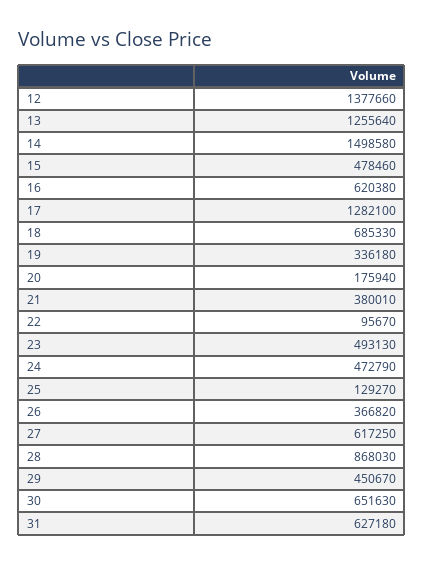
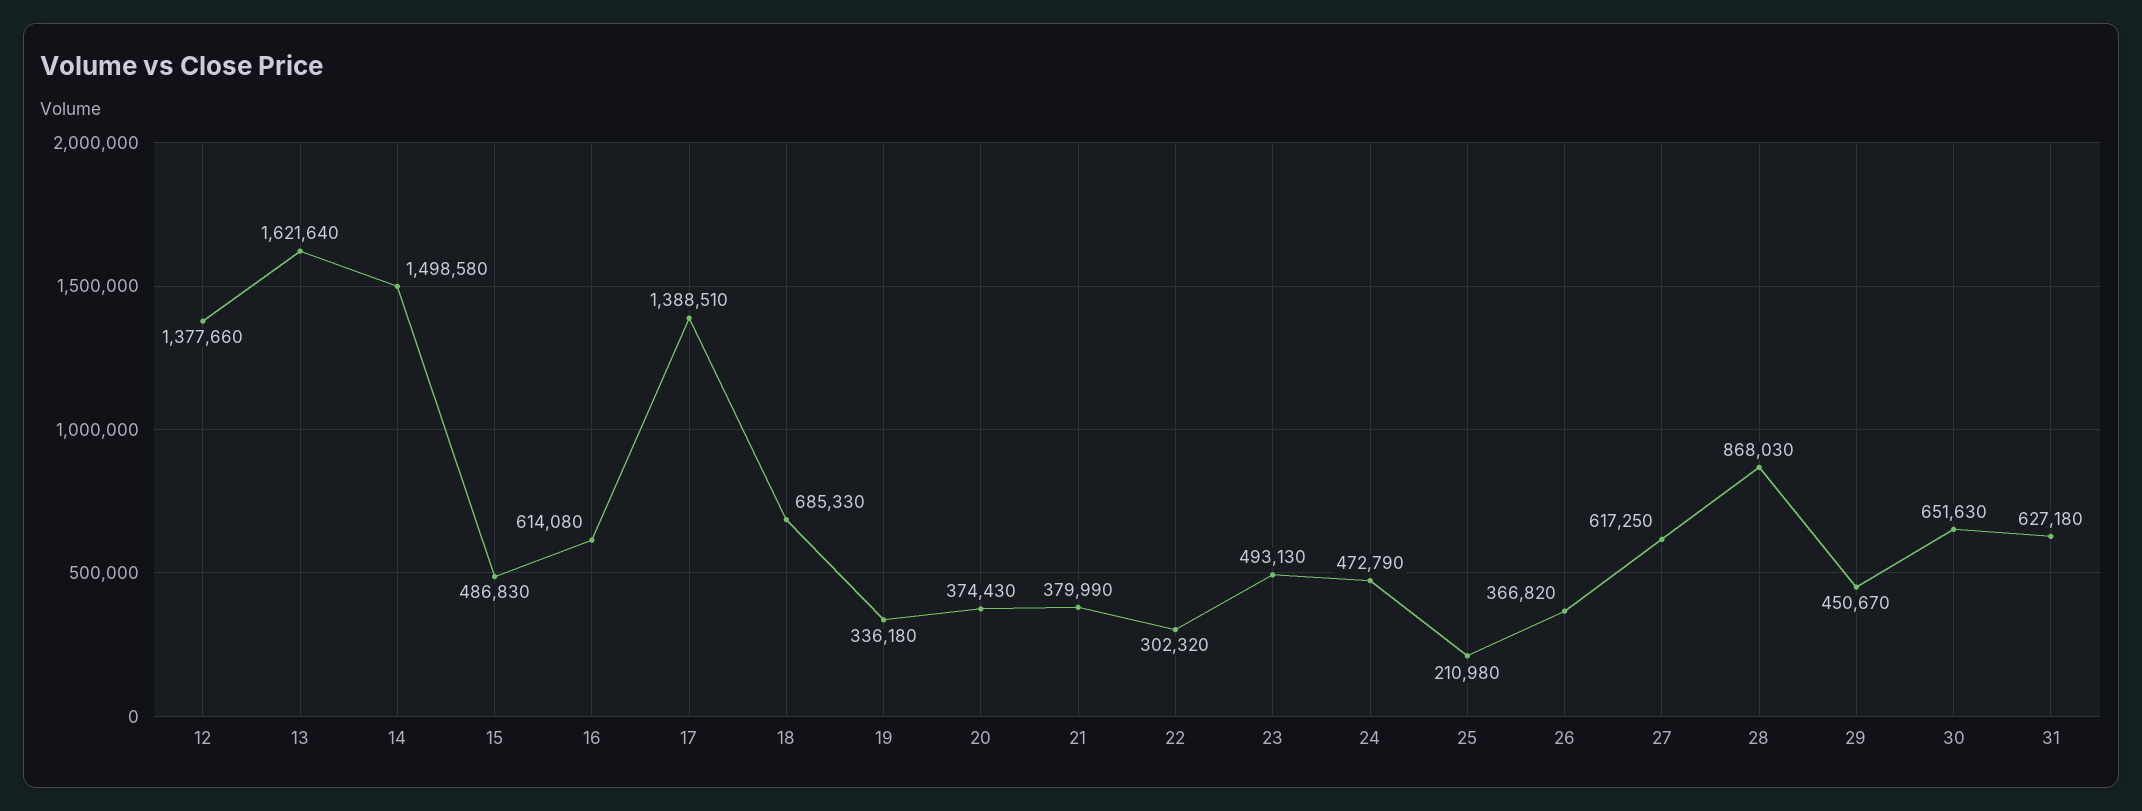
  {
    "12": 1377660,
-   "13": 1255640,
+   "13": 1621640,
    "14": 1498580,
-   "15": 478460,
+   "15": 486830,
-   "16": 620380,
+   "16": 614080,
-   "17": 1282100,
+   "17": 1388510,
    "18": 685330,
    "19": 336180,
-   "20": 175940,
+   "20": 374430,
-   "21": 380010,
+   "21": 379990,
-   "22": 95670,
+   "22": 302320,
    "23": 493130,
    "24": 472790,
-   "25": 129270,
+   "25": 210980,
    "26": 366820,
    "27": 617250,
    "28": 868030,
    "29": 450670,
    "30": 651630,
    "31": 627180
  }

